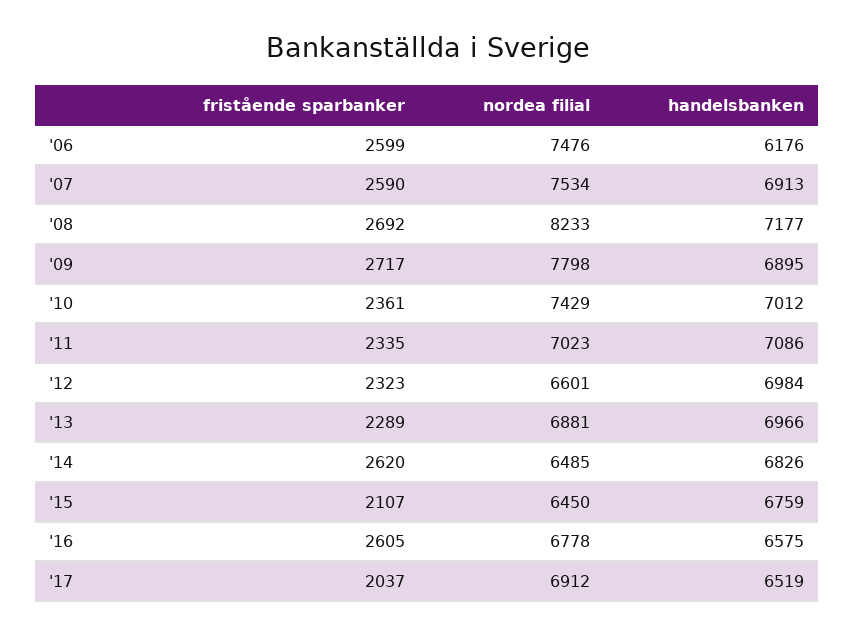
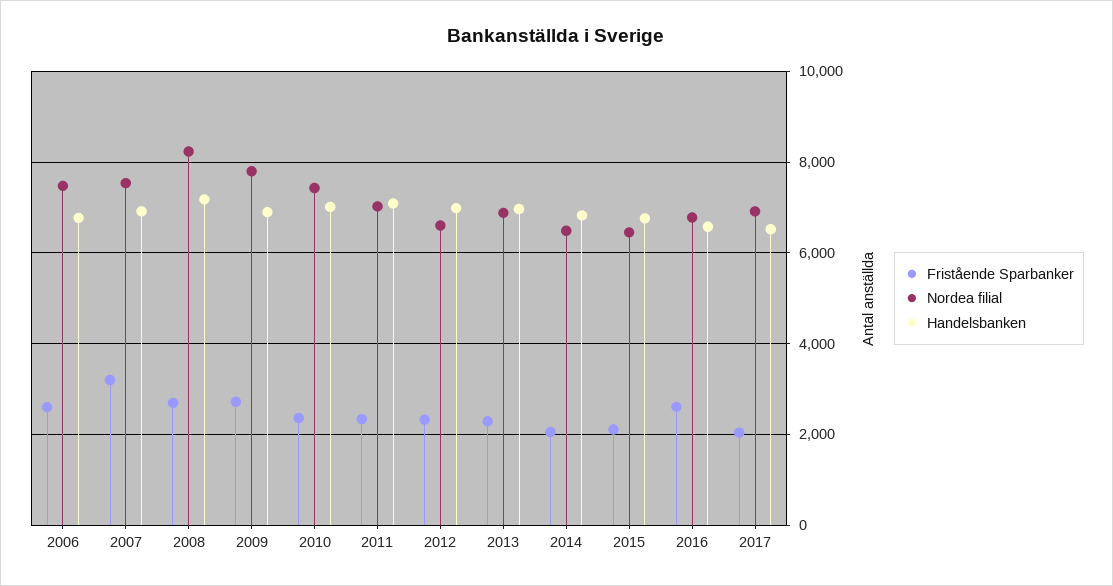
  {
    "fristående sparbanker": {
      "'06": 2599,
-     "'07": 2590,
+     "'07": 3200,
      "'08": 2692,
      "'09": 2717,
      "'10": 2361,
      "'11": 2335,
      "'12": 2323,
      "'13": 2289,
-     "'14": 2620,
+     "'14": 2000,
      "'15": 2107,
      "'16": 2605,
      "'17": 2037
    },
    "nordea filial": {
      "'06": 7476,
      "'07": 7534,
      "'08": 8233,
      "'09": 7798,
      "'10": 7429,
      "'11": 7023,
      "'12": 6601,
      "'13": 6881,
      "'14": 6485,
      "'15": 6450,
      "'16": 6778,
      "'17": 6912
    },
    "handelsbanken": {
-     "'06": 6176,
+     "'06": 6800,
      "'07": 6913,
      "'08": 7177,
      "'09": 6895,
      "'10": 7012,
      "'11": 7086,
      "'12": 6984,
      "'13": 6966,
      "'14": 6826,
      "'15": 6759,
      "'16": 6575,
      "'17": 6519
    }
  }

